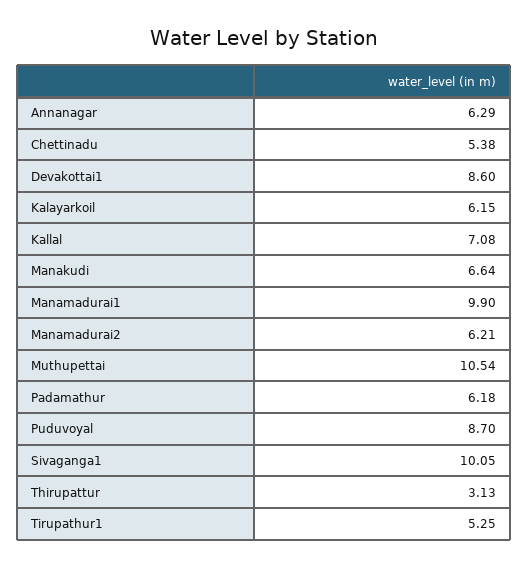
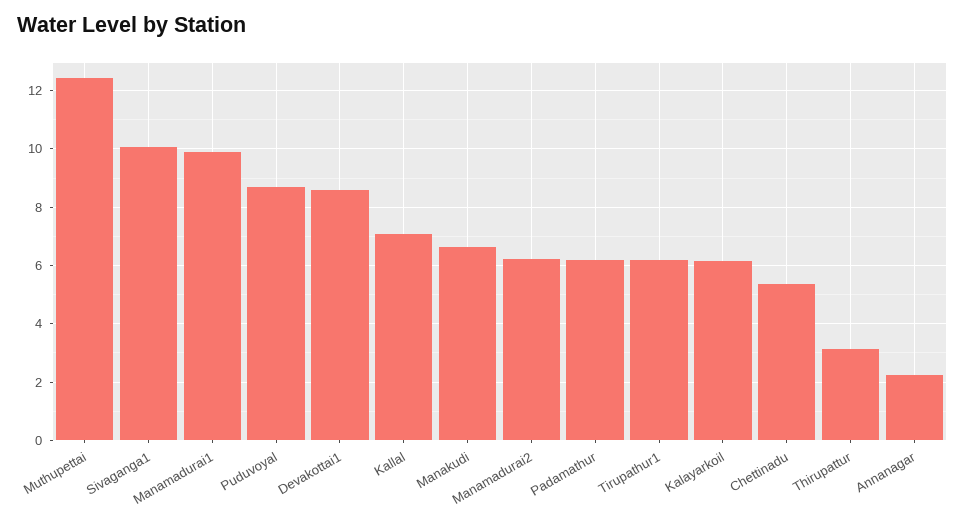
  {
-   "Annanagar": 6.29,
+   "Annanagar": 2.25,
    "Chettinadu": 5.38,
    "Devakottai1": 8.6,
    "Kalayarkoil": 6.15,
    "Kallal": 7.08,
    "Manakudi": 6.64,
    "Manamadurai1": 9.9,
    "Manamadurai2": 6.21,
-   "Muthupettai": 10.54,
+   "Muthupettai": 12.5,
    "Padamathur": 6.18,
    "Puduvoyal": 8.7,
    "Sivaganga1": 10.05,
    "Thirupattur": 3.13,
-   "Tirupathur1": 5.25
+   "Tirupathur1": 6.25
  }

